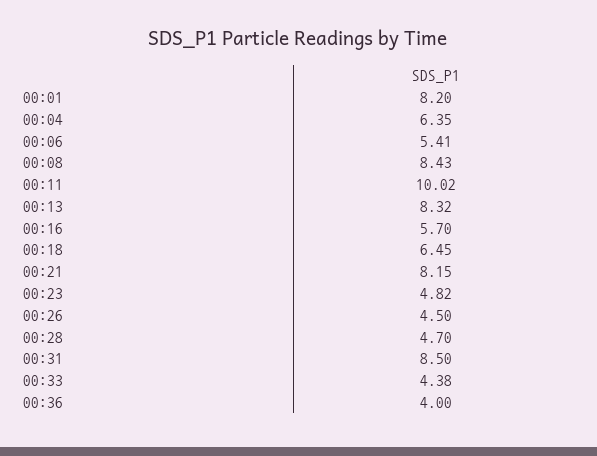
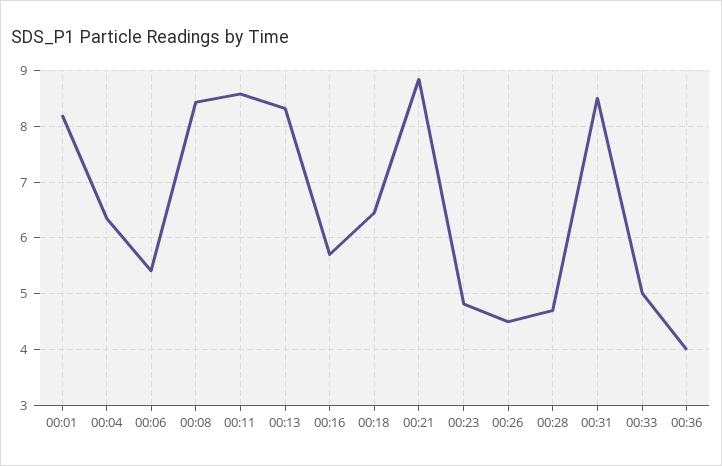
  {
    "00:01": 8.2,
    "00:04": 6.35,
    "00:06": 5.41,
    "00:08": 8.43,
-   "00:11": 10.02,
+   "00:11": 8.6,
    "00:13": 8.32,
    "00:16": 5.7,
    "00:18": 6.45,
-   "00:21": 8.15,
+   "00:21": 8.8,
    "00:23": 4.82,
    "00:26": 4.5,
    "00:28": 4.7,
    "00:31": 8.5,
-   "00:33": 4.38,
+   "00:33": 5,
    "00:36": 4
  }

